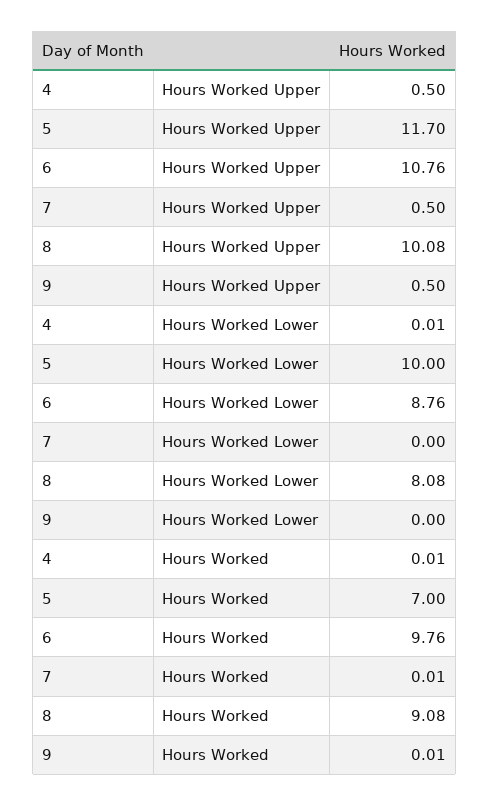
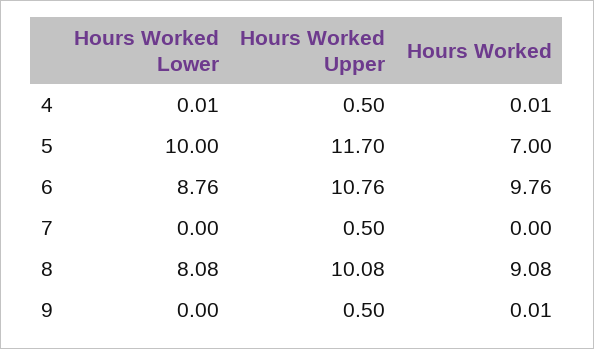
  {
    "4": {
      "Hours Worked Upper": 0.5,
      "Hours Worked Lower": 0.01,
      "Hours Worked": 0.01
    },
    "5": {
      "Hours Worked Upper": 11.7,
      "Hours Worked Lower": 10,
      "Hours Worked": 7
    },
    "6": {
      "Hours Worked Upper": 10.76,
      "Hours Worked Lower": 8.76,
      "Hours Worked": 9.76
    },
    "7": {
      "Hours Worked Upper": 0.5,
      "Hours Worked Lower": 0,
-     "Hours Worked": 0.01
+     "Hours Worked": 0
    },
    "8": {
      "Hours Worked Upper": 10.08,
      "Hours Worked Lower": 8.08,
      "Hours Worked": 9.08
    },
    "9": {
      "Hours Worked Upper": 0.5,
      "Hours Worked Lower": 0,
      "Hours Worked": 0.01
    }
  }

